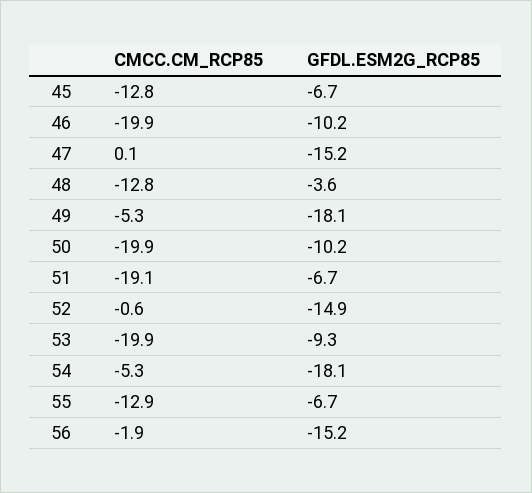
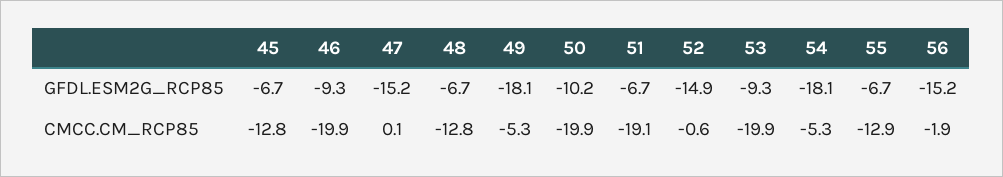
  {
    "CMCC.CM_RCP85": {
      "45": -12.8,
      "46": -19.9,
      "47": 0.1,
      "48": -12.8,
      "49": -5.3,
      "50": -19.9,
      "51": -19.1,
      "52": -0.6,
      "53": -19.9,
      "54": -5.3,
      "55": -12.9,
      "56": -1.9
    },
    "GFDL.ESM2G_RCP85": {
      "45": -6.7,
-     "46": -10.2,
+     "46": -9.3,
      "47": -15.2,
-     "48": -3.6,
+     "48": -6.7,
      "49": -18.1,
      "50": -10.2,
      "51": -6.7,
      "52": -14.9,
      "53": -9.3,
      "54": -18.1,
      "55": -6.7,
      "56": -15.2
    }
  }

